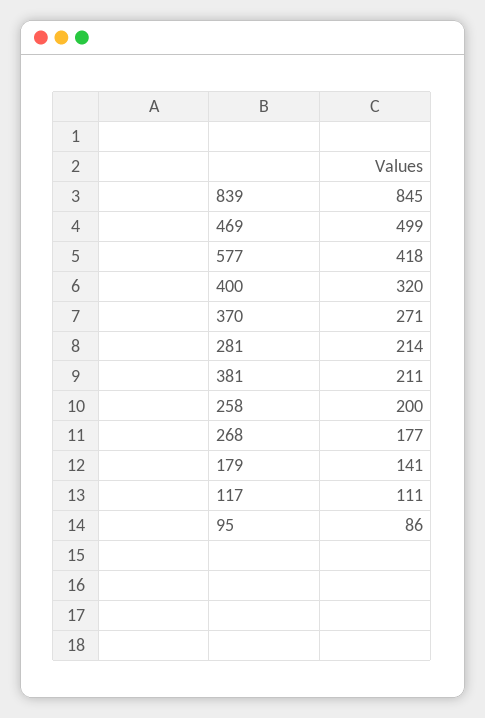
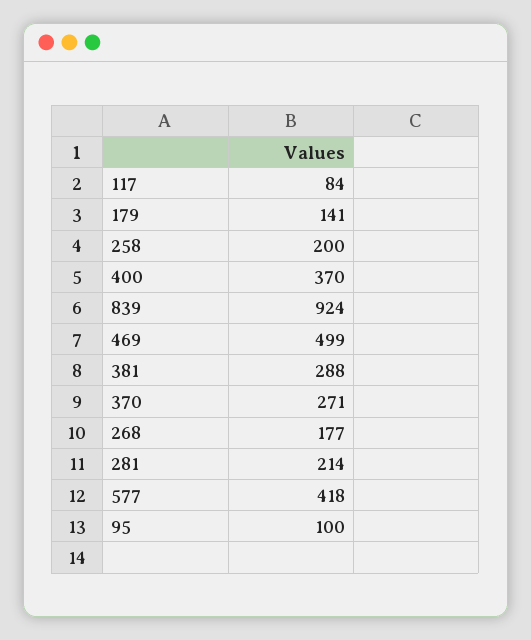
  {
-   "839": 845,
+   "839": 924,
    "469": 499,
    "577": 418,
-   "400": 320,
+   "400": 370,
    "370": 271,
    "281": 214,
-   "381": 211,
+   "381": 288,
    "258": 200,
    "268": 177,
    "179": 141,
-   "117": 111,
+   "117": 84,
-   "95": 86
+   "95": 100
  }

